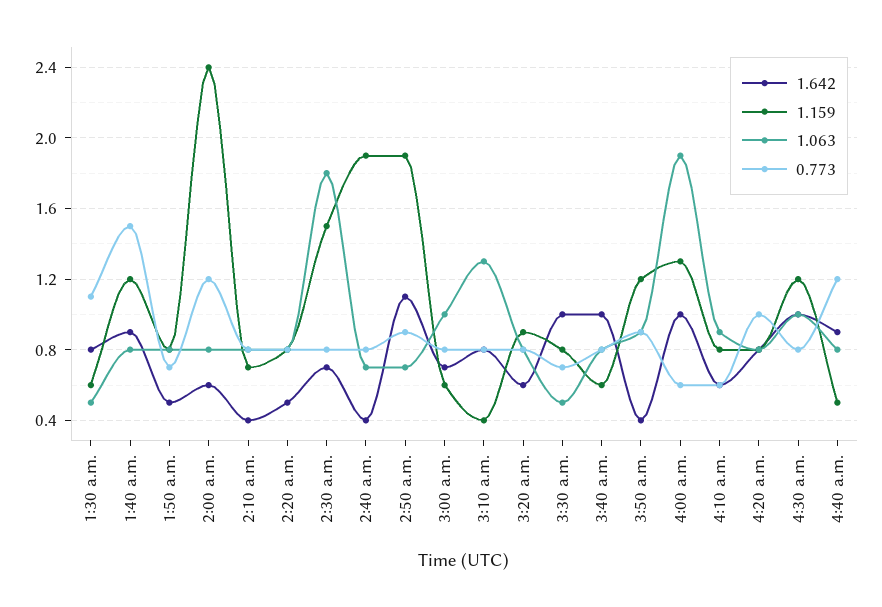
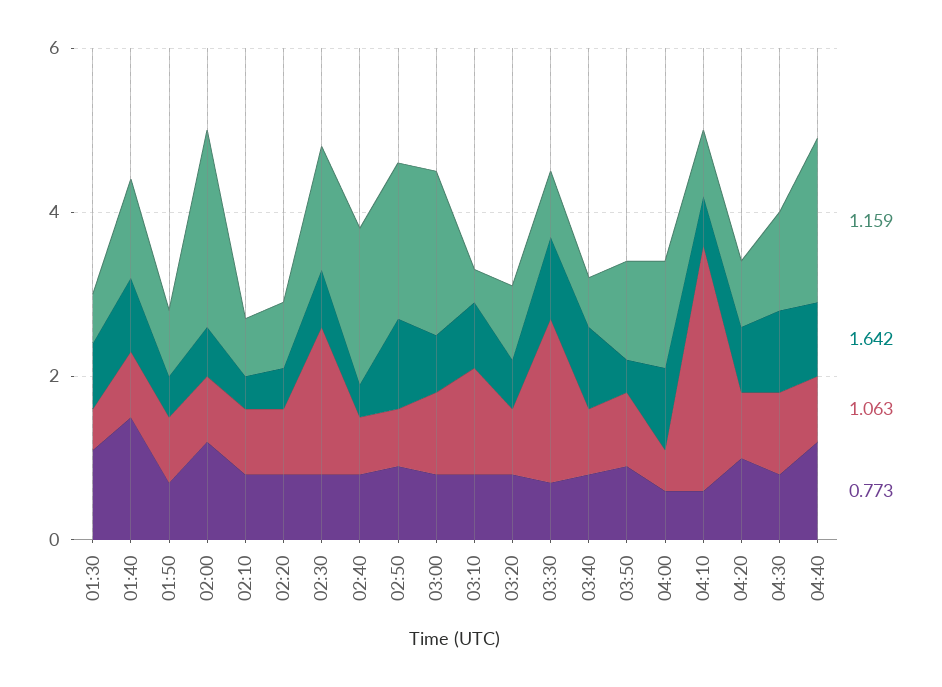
  {
    "1.642": {
      "1:30 a.m.": 0.8,
      "1:40 a.m.": 0.9,
      "1:50 a.m.": 0.5,
      "2:00 a.m.": 0.6,
      "2:10 a.m.": 0.4,
      "2:20 a.m.": 0.5,
      "2:30 a.m.": 0.7,
      "2:40 a.m.": 0.4,
      "2:50 a.m.": 1.1,
      "3:00 a.m.": 0.7,
      "3:10 a.m.": 0.8,
      "3:20 a.m.": 0.6,
      "3:30 a.m.": 1,
      "3:40 a.m.": 1,
      "3:50 a.m.": 0.4,
      "4:00 a.m.": 1,
      "4:10 a.m.": 0.6,
      "4:20 a.m.": 0.8,
      "4:30 a.m.": 1,
      "4:40 a.m.": 0.9
    },
    "1.159": {
      "1:30 a.m.": 0.6,
      "1:40 a.m.": 1.2,
      "1:50 a.m.": 0.8,
      "2:00 a.m.": 2.4,
      "2:10 a.m.": 0.7,
      "2:20 a.m.": 0.8,
      "2:30 a.m.": 1.5,
      "2:40 a.m.": 1.9,
      "2:50 a.m.": 1.9,
-     "3:00 a.m.": 0.6,
+     "3:00 a.m.": 2,
      "3:10 a.m.": 0.4,
      "3:20 a.m.": 0.9,
      "3:30 a.m.": 0.8,
      "3:40 a.m.": 0.6,
      "3:50 a.m.": 1.2,
      "4:00 a.m.": 1.3,
      "4:10 a.m.": 0.8,
      "4:20 a.m.": 0.8,
      "4:30 a.m.": 1.2,
-     "4:40 a.m.": 0.5
+     "4:40 a.m.": 2
    },
    "1.063": {
      "1:30 a.m.": 0.5,
      "1:40 a.m.": 0.8,
      "1:50 a.m.": 0.8,
      "2:00 a.m.": 0.8,
      "2:10 a.m.": 0.8,
      "2:20 a.m.": 0.8,
      "2:30 a.m.": 1.8,
      "2:40 a.m.": 0.7,
      "2:50 a.m.": 0.7,
      "3:00 a.m.": 1,
      "3:10 a.m.": 1.3,
      "3:20 a.m.": 0.8,
-     "3:30 a.m.": 0.5,
+     "3:30 a.m.": 2,
      "3:40 a.m.": 0.8,
      "3:50 a.m.": 0.9,
-     "4:00 a.m.": 1.9,
+     "4:00 a.m.": 0.5,
-     "4:10 a.m.": 0.9,
+     "4:10 a.m.": 3,
      "4:20 a.m.": 0.8,
      "4:30 a.m.": 1,
      "4:40 a.m.": 0.8
    },
    "0.773": {
      "1:30 a.m.": 1.1,
      "1:40 a.m.": 1.5,
      "1:50 a.m.": 0.7,
      "2:00 a.m.": 1.2,
      "2:10 a.m.": 0.8,
      "2:20 a.m.": 0.8,
      "2:30 a.m.": 0.8,
      "2:40 a.m.": 0.8,
      "2:50 a.m.": 0.9,
      "3:00 a.m.": 0.8,
      "3:10 a.m.": 0.8,
      "3:20 a.m.": 0.8,
      "3:30 a.m.": 0.7,
      "3:40 a.m.": 0.8,
      "3:50 a.m.": 0.9,
      "4:00 a.m.": 0.6,
      "4:10 a.m.": 0.6,
      "4:20 a.m.": 1,
      "4:30 a.m.": 0.8,
      "4:40 a.m.": 1.2
    }
  }

